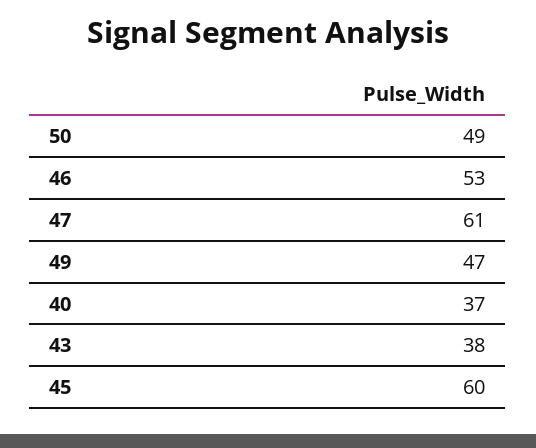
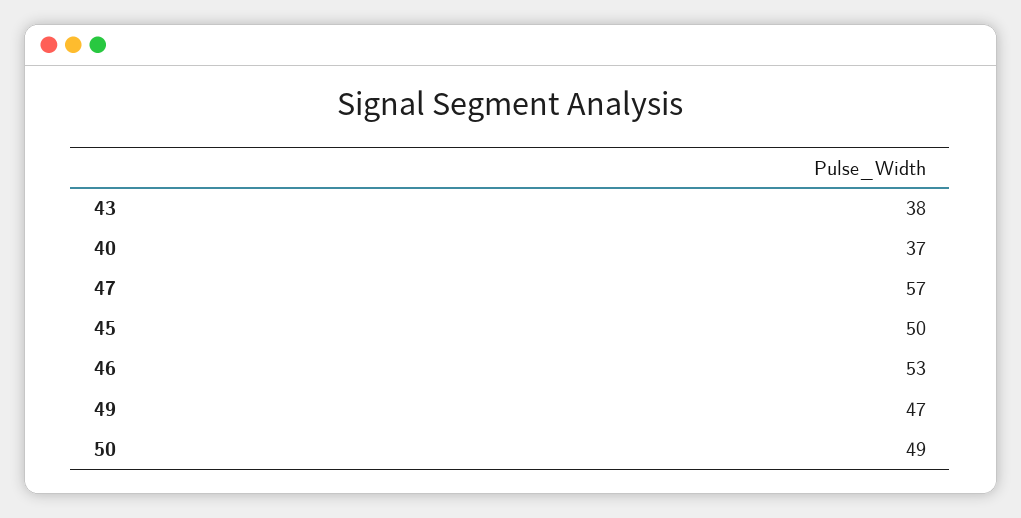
  {
    "50": 49,
    "46": 53,
-   "47": 61,
+   "47": 57,
    "49": 47,
    "40": 37,
    "43": 38,
-   "45": 60
+   "45": 50
  }

